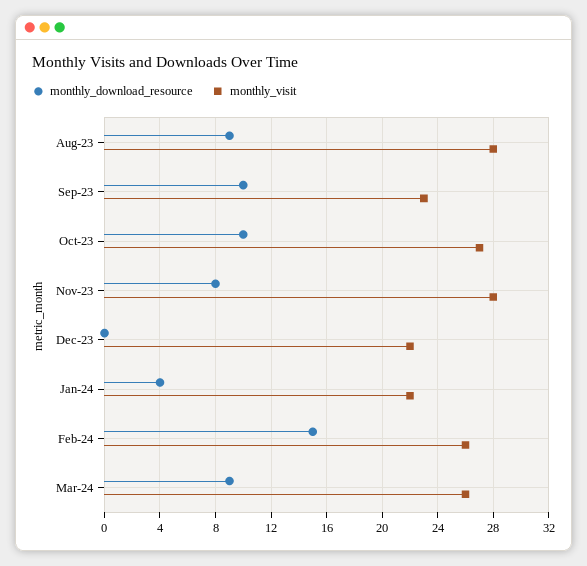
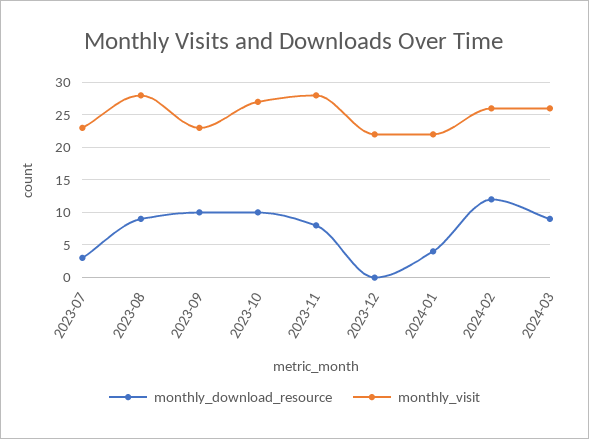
  {
    "monthly_download_resource": {
      "Aug-23": 9,
      "Sep-23": 10,
      "Oct-23": 10,
      "Nov-23": 8,
      "Dec-23": 0,
      "Jan-24": 4,
-     "Feb-24": 15,
+     "Feb-24": 12,
-     "Mar-24": 9
+     "Mar-24": 9,
+     "2023-07": 3
    },
    "monthly_visit": {
      "Aug-23": 28,
      "Sep-23": 23,
      "Oct-23": 27,
      "Nov-23": 28,
      "Dec-23": 22,
      "Jan-24": 22,
      "Feb-24": 26,
-     "Mar-24": 26
+     "Mar-24": 26,
+     "2023-07": 23
    }
  }

